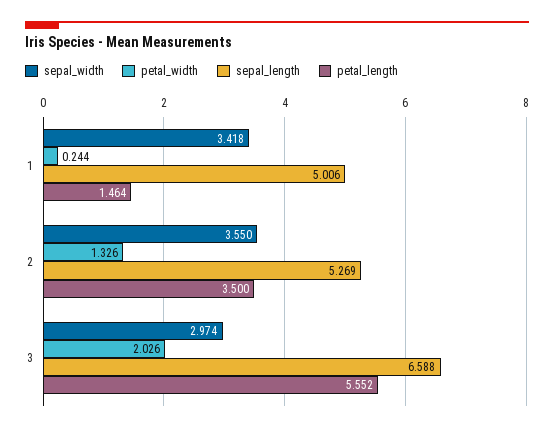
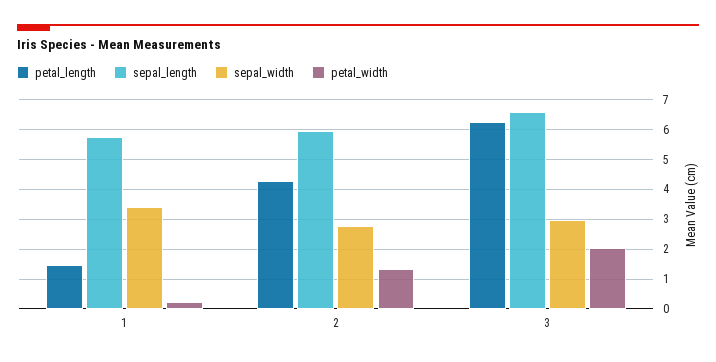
  {
    "sepal_width": {
      "1": 3.418,
-     "2": 3.55,
+     "2": 2.75,
      "3": 2.974
    },
    "petal_width": {
      "1": 0.244,
      "2": 1.326,
      "3": 2.026
    },
    "sepal_length": {
-     "1": 5.006,
+     "1": 5.75,
-     "2": 5.269,
+     "2": 6,
      "3": 6.588
    },
    "petal_length": {
      "1": 1.464,
-     "2": 3.5,
+     "2": 4.25,
-     "3": 5.552
+     "3": 6.25
    }
  }

